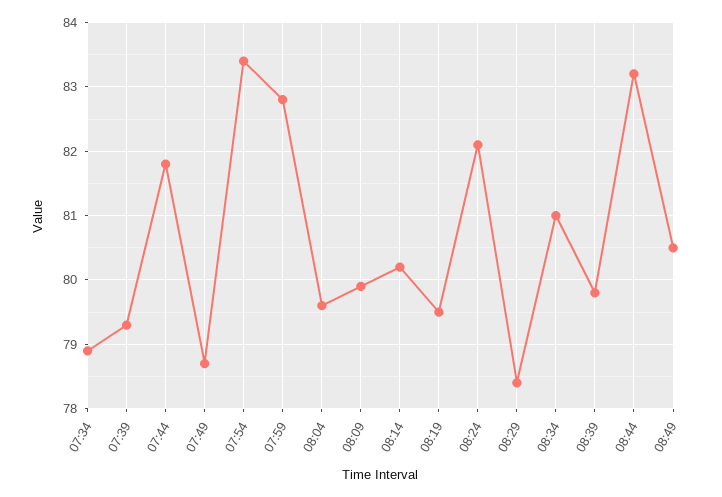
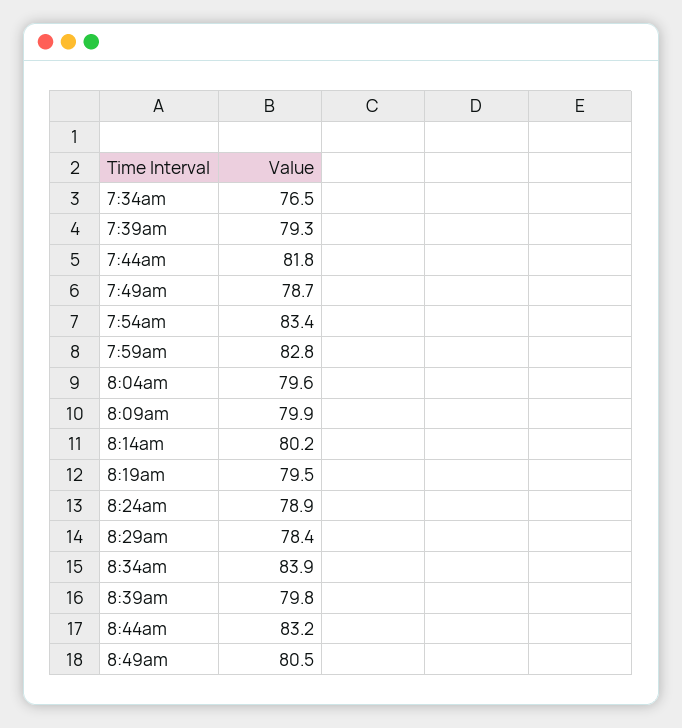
  {
-   "07:34": 78.9,
+   "07:34": 76.5,
    "07:39": 79.3,
    "07:44": 81.8,
    "07:49": 78.7,
    "07:54": 83.4,
    "07:59": 82.8,
    "08:04": 79.6,
    "08:09": 79.9,
    "08:14": 80.2,
    "08:19": 79.5,
-   "08:24": 82.1,
+   "08:24": 78.9,
    "08:29": 78.4,
-   "08:34": 81,
+   "08:34": 83.9,
    "08:39": 79.8,
    "08:44": 83.2,
    "08:49": 80.5
  }

